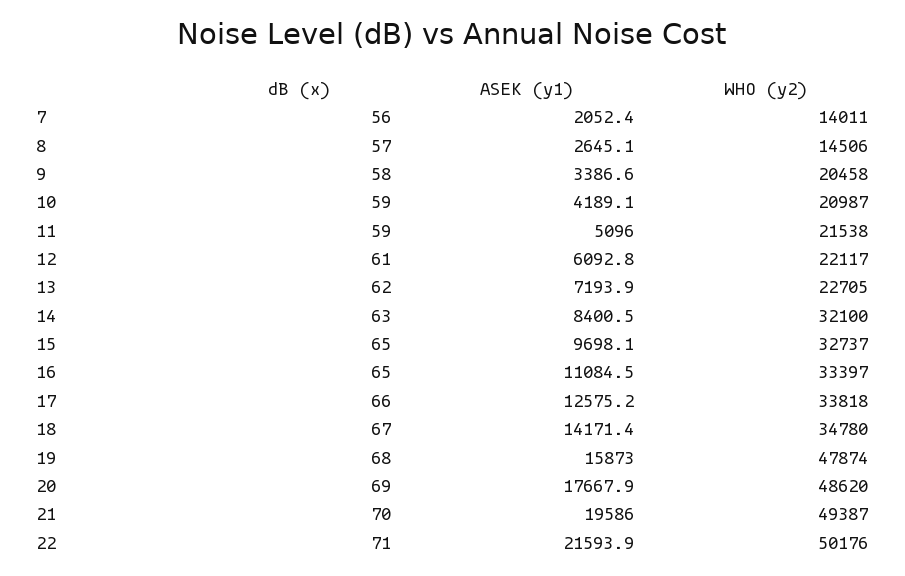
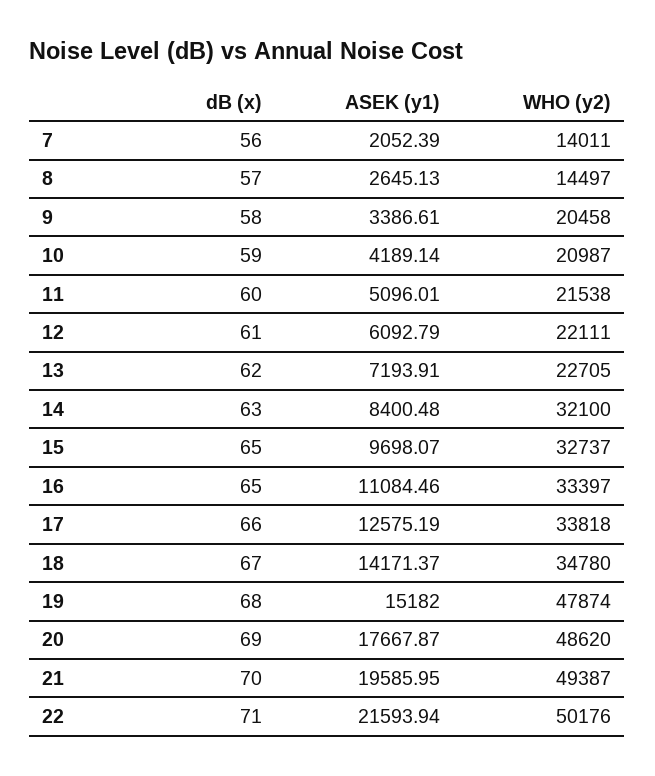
  {
    "dB (x)": {
      "7": 56,
      "8": 57,
      "9": 58,
      "10": 59,
-     "11": 59,
+     "11": 60,
      "12": 61,
      "13": 62,
      "14": 63,
      "15": 65,
      "16": 65,
      "17": 66,
      "18": 67,
      "19": 68,
      "20": 69,
      "21": 70,
      "22": 71
    },
    "ASEK (y1)": {
      "7": 2052.39,
      "8": 2645.13,
      "9": 3386.61,
      "10": 4189.14,
      "11": 5096.01,
      "12": 6092.79,
      "13": 7193.91,
      "14": 8400.48,
      "15": 9698.07,
      "16": 11084.46,
      "17": 12575.19,
      "18": 14171.37,
-     "19": 15873,
+     "19": 15182,
      "20": 17667.87,
      "21": 19585.95,
      "22": 21593.94
    },
    "WHO (y2)": {
      "7": 14011,
-     "8": 14506,
+     "8": 14497,
      "9": 20458,
      "10": 20987,
      "11": 21538,
-     "12": 22117,
+     "12": 22111,
      "13": 22705,
      "14": 32100,
      "15": 32737,
      "16": 33397,
      "17": 33818,
      "18": 34780,
      "19": 47874,
      "20": 48620,
      "21": 49387,
      "22": 50176
    }
  }

